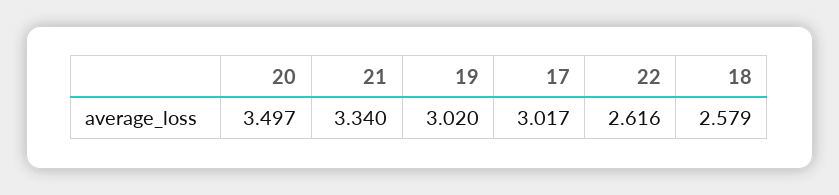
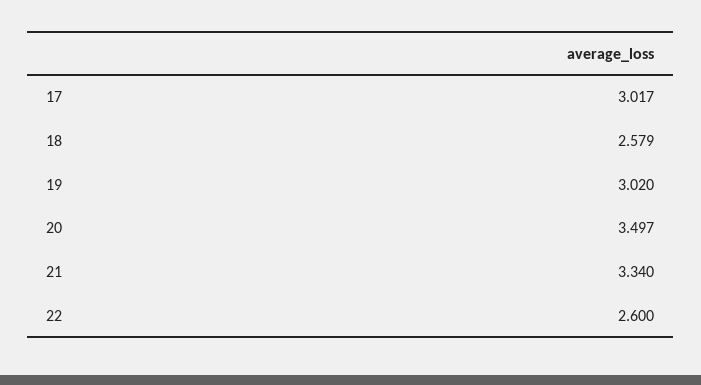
  {
    "20": 3.497,
    "21": 3.34,
    "19": 3.02,
    "17": 3.017,
-   "22": 2.616,
+   "22": 2.6,
    "18": 2.579
  }

